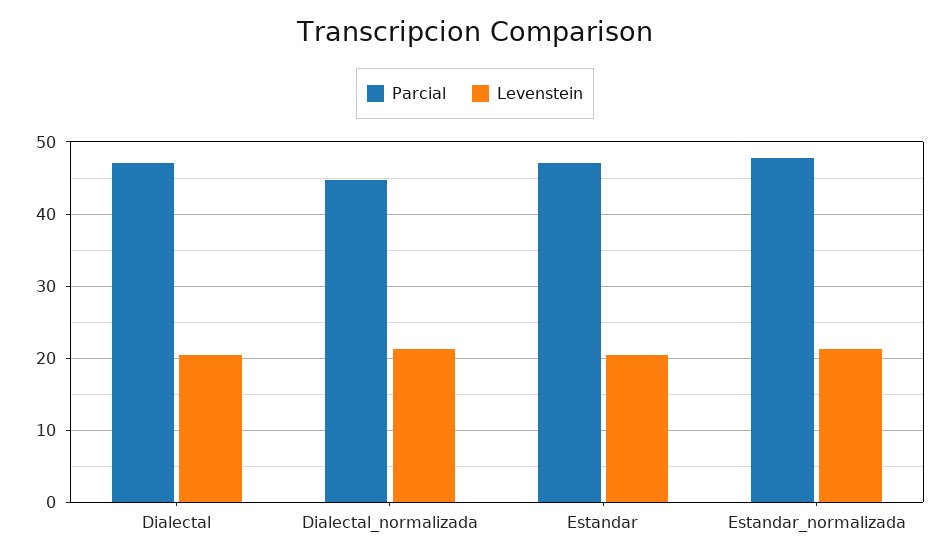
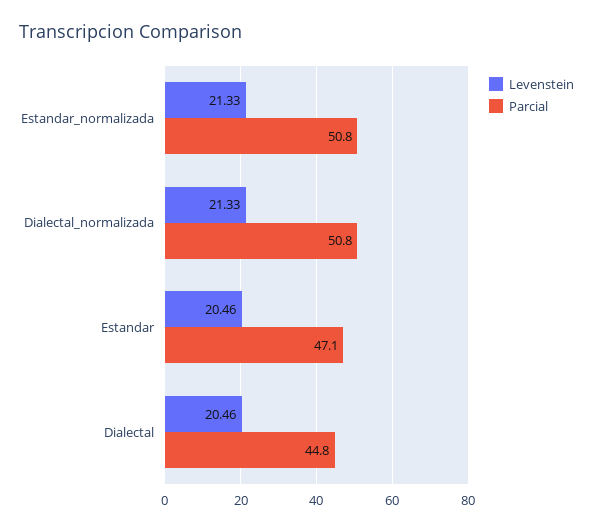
  {
    "Parcial": {
-     "Dialectal": 47,
+     "Dialectal": 44.8,
-     "Dialectal_normalizada": 45,
+     "Dialectal_normalizada": 50.8,
      "Estandar": 47.1,
-     "Estandar_normalizada": 48
+     "Estandar_normalizada": 50.8
    },
    "Levenstein": {
      "Dialectal": 20.46,
      "Dialectal_normalizada": 21.33,
      "Estandar": 20.46,
      "Estandar_normalizada": 21.33
    }
  }

